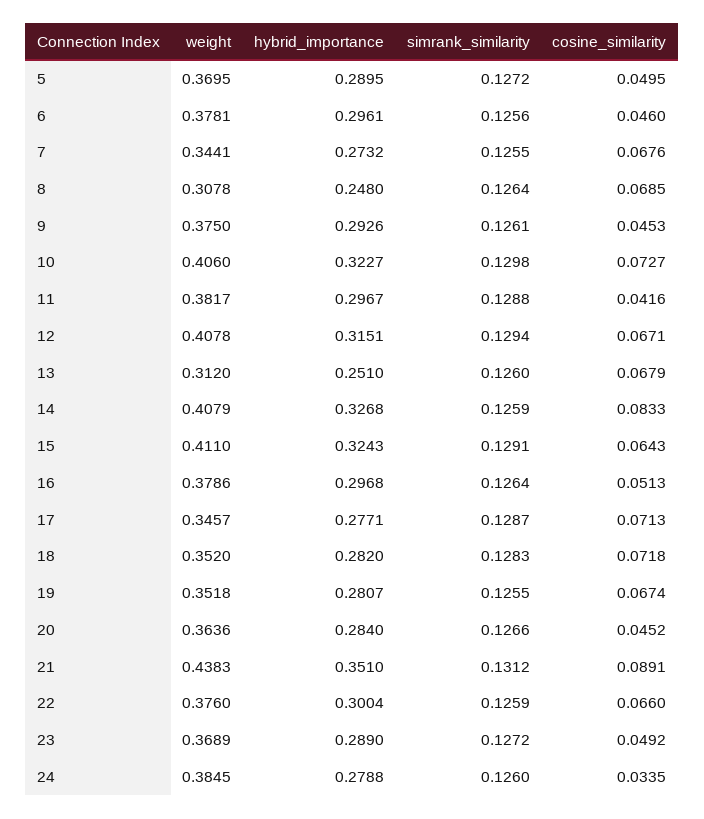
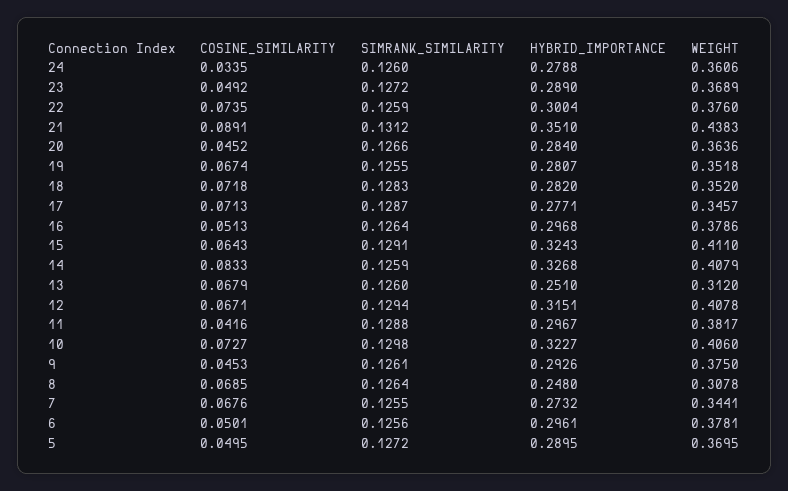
  {
    "weight": {
      "5": 0.3695,
      "6": 0.3781,
      "7": 0.3441,
      "8": 0.3078,
      "9": 0.375,
      "10": 0.406,
      "11": 0.3817,
      "12": 0.4078,
      "13": 0.312,
      "14": 0.4079,
      "15": 0.411,
      "16": 0.3786,
      "17": 0.3457,
      "18": 0.352,
      "19": 0.3518,
      "20": 0.3636,
      "21": 0.4383,
      "22": 0.376,
      "23": 0.3689,
-     "24": 0.3845
+     "24": 0.3606
    },
    "hybrid_importance": {
      "5": 0.2895,
      "6": 0.2961,
      "7": 0.2732,
      "8": 0.248,
      "9": 0.2926,
      "10": 0.3227,
      "11": 0.2967,
      "12": 0.3151,
      "13": 0.251,
      "14": 0.3268,
      "15": 0.3243,
      "16": 0.2968,
      "17": 0.2771,
      "18": 0.282,
      "19": 0.2807,
      "20": 0.284,
      "21": 0.351,
      "22": 0.3004,
      "23": 0.289,
      "24": 0.2788
    },
    "simrank_similarity": {
      "5": 0.1272,
      "6": 0.1256,
      "7": 0.1255,
      "8": 0.1264,
      "9": 0.1261,
      "10": 0.1298,
      "11": 0.1288,
      "12": 0.1294,
      "13": 0.126,
      "14": 0.1259,
      "15": 0.1291,
      "16": 0.1264,
      "17": 0.1287,
      "18": 0.1283,
      "19": 0.1255,
      "20": 0.1266,
      "21": 0.1312,
      "22": 0.1259,
      "23": 0.1272,
      "24": 0.126
    },
    "cosine_similarity": {
      "5": 0.0495,
-     "6": 0.046,
+     "6": 0.0501,
      "7": 0.0676,
      "8": 0.0685,
      "9": 0.0453,
      "10": 0.0727,
      "11": 0.0416,
      "12": 0.0671,
      "13": 0.0679,
      "14": 0.0833,
      "15": 0.0643,
      "16": 0.0513,
      "17": 0.0713,
      "18": 0.0718,
      "19": 0.0674,
      "20": 0.0452,
      "21": 0.0891,
-     "22": 0.066,
+     "22": 0.0735,
      "23": 0.0492,
      "24": 0.0335
    }
  }

